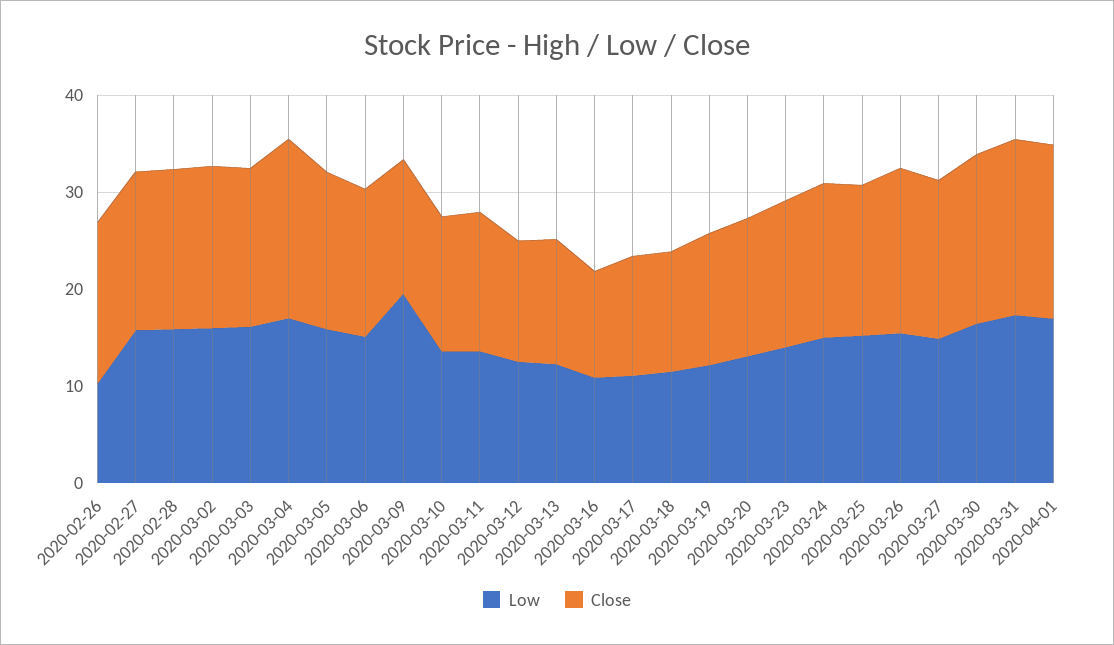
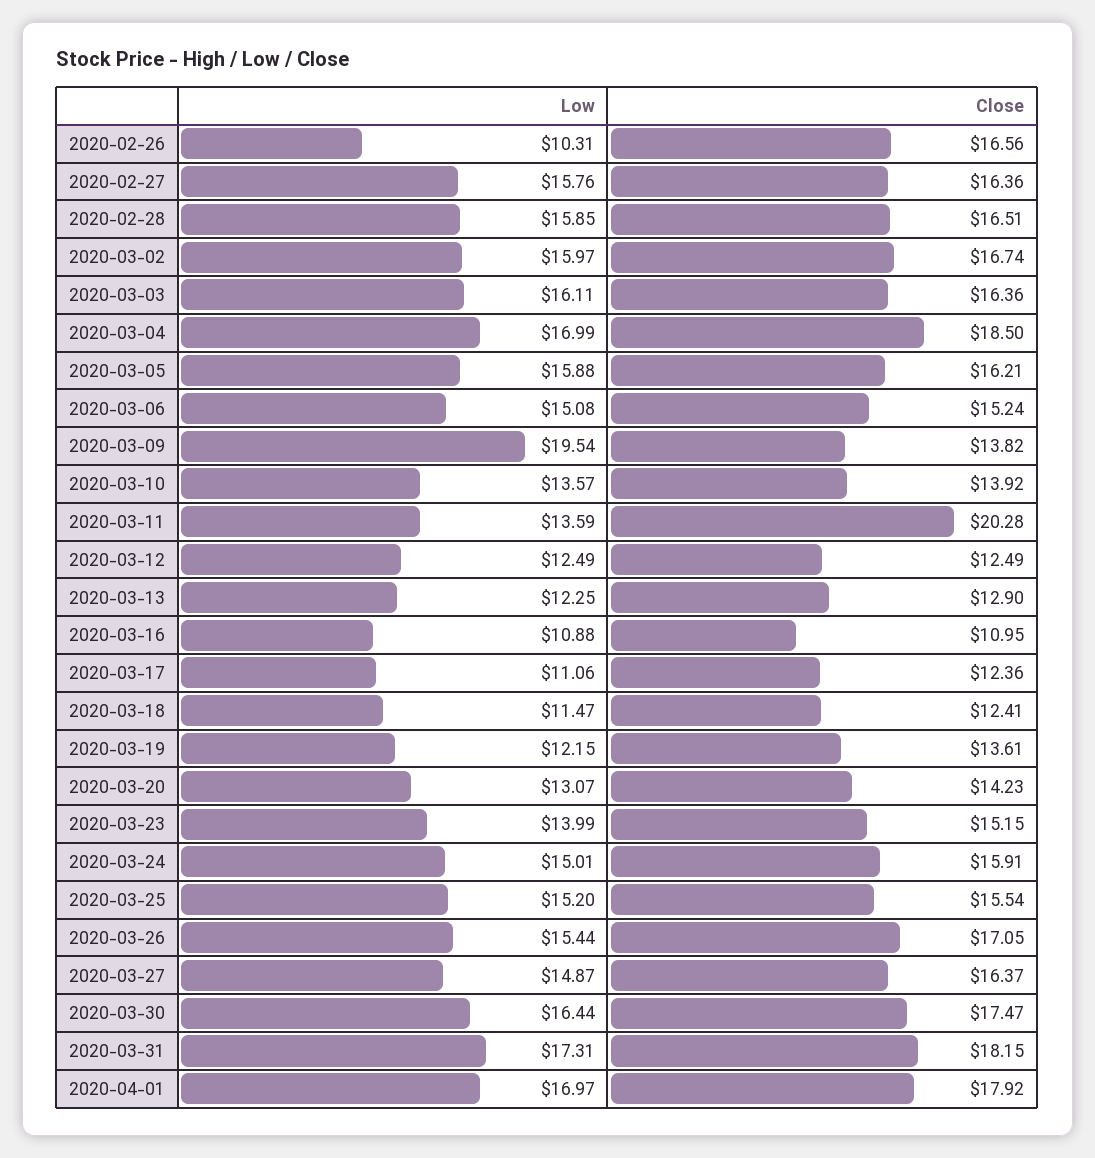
  {
    "Low": {
      "2020-02-26": 10.31,
      "2020-02-27": 15.76,
      "2020-02-28": 15.85,
      "2020-03-02": 15.97,
      "2020-03-03": 16.11,
      "2020-03-04": 16.99,
      "2020-03-05": 15.88,
      "2020-03-06": 15.08,
      "2020-03-09": 19.54,
      "2020-03-10": 13.57,
      "2020-03-11": 13.59,
      "2020-03-12": 12.49,
      "2020-03-13": 12.25,
      "2020-03-16": 10.88,
      "2020-03-17": 11.06,
      "2020-03-18": 11.47,
      "2020-03-19": 12.15,
      "2020-03-20": 13.07,
      "2020-03-23": 13.99,
      "2020-03-24": 15.01,
      "2020-03-25": 15.2,
      "2020-03-26": 15.44,
      "2020-03-27": 14.87,
      "2020-03-30": 16.44,
      "2020-03-31": 17.31,
      "2020-04-01": 16.97
    },
    "Close": {
      "2020-02-26": 16.56,
      "2020-02-27": 16.36,
      "2020-02-28": 16.51,
      "2020-03-02": 16.74,
      "2020-03-03": 16.36,
      "2020-03-04": 18.5,
      "2020-03-05": 16.21,
      "2020-03-06": 15.24,
      "2020-03-09": 13.82,
      "2020-03-10": 13.92,
-     "2020-03-11": 14,
+     "2020-03-11": 20.28,
      "2020-03-12": 12.49,
      "2020-03-13": 12.9,
      "2020-03-16": 10.95,
      "2020-03-17": 12.36,
      "2020-03-18": 12.41,
      "2020-03-19": 13.61,
      "2020-03-20": 14.23,
      "2020-03-23": 15.15,
      "2020-03-24": 15.91,
      "2020-03-25": 15.54,
      "2020-03-26": 17.05,
      "2020-03-27": 16.37,
      "2020-03-30": 17.47,
      "2020-03-31": 18.15,
      "2020-04-01": 17.92
    }
  }

